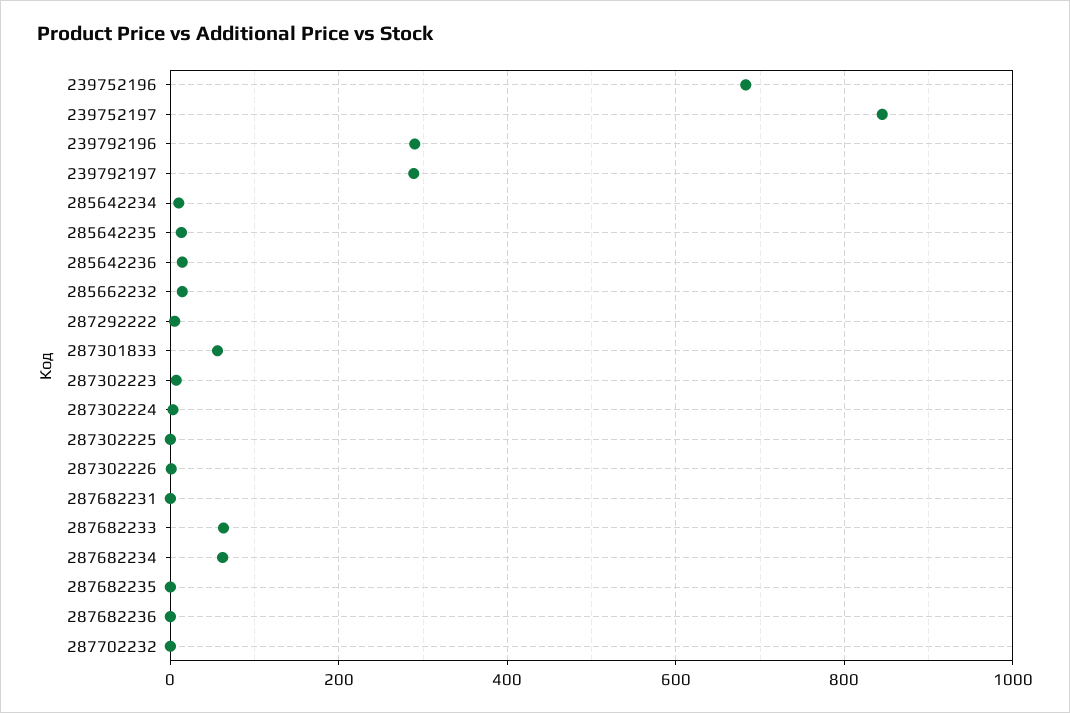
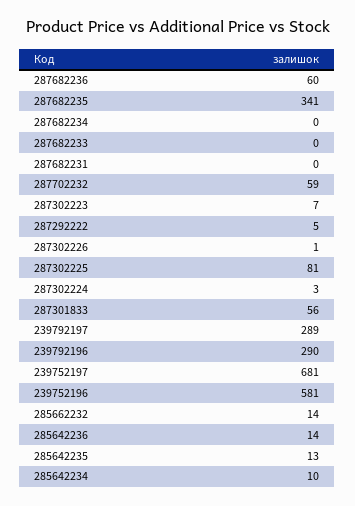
  {
-   "239752196": 680,
+   "239752196": 581,
-   "239752197": 840,
+   "239752197": 681,
    "239792196": 290,
    "239792197": 289,
    "285642234": 10,
    "285642235": 13,
    "285642236": 14,
    "285662232": 14,
    "287292222": 5,
    "287301833": 56,
    "287302223": 7,
    "287302224": 3,
-   "287302225": 0,
+   "287302225": 81,
    "287302226": 1,
    "287682231": 0,
-   "287682233": 60,
+   "287682233": 0,
-   "287682234": 60,
+   "287682234": 0,
-   "287682235": 0,
+   "287682235": 341,
-   "287682236": 0,
+   "287682236": 60,
-   "287702232": 0
+   "287702232": 59
  }

